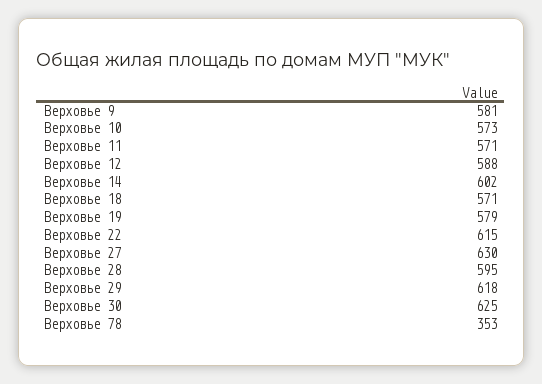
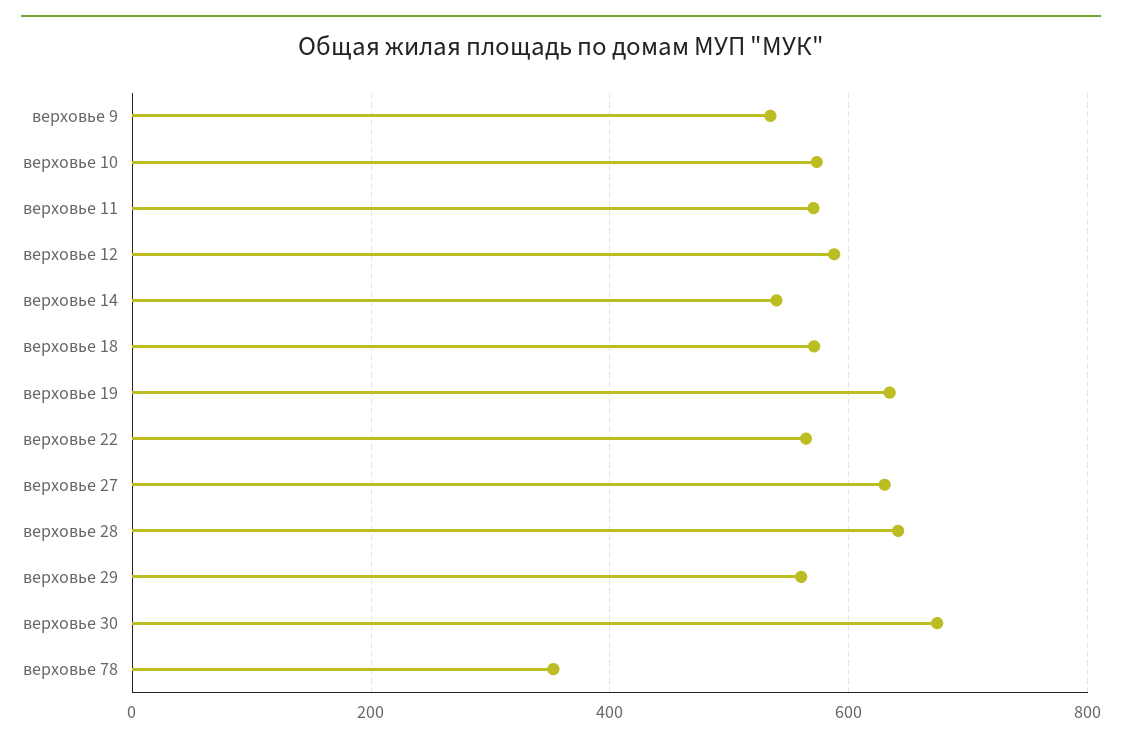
  {
-   "Верховье 9": 581,
+   "Верховье 9": 540,
    "Верховье 10": 573,
    "Верховье 11": 571,
    "Верховье 12": 588,
-   "Верховье 14": 602,
+   "Верховье 14": 540,
    "Верховье 18": 571,
-   "Верховье 19": 579,
+   "Верховье 19": 640,
-   "Верховье 22": 615,
+   "Верховье 22": 560,
    "Верховье 27": 630,
-   "Верховье 28": 595,
+   "Верховье 28": 640,
-   "Верховье 29": 618,
+   "Верховье 29": 560,
-   "Верховье 30": 625,
+   "Верховье 30": 680,
    "Верховье 78": 353
  }

